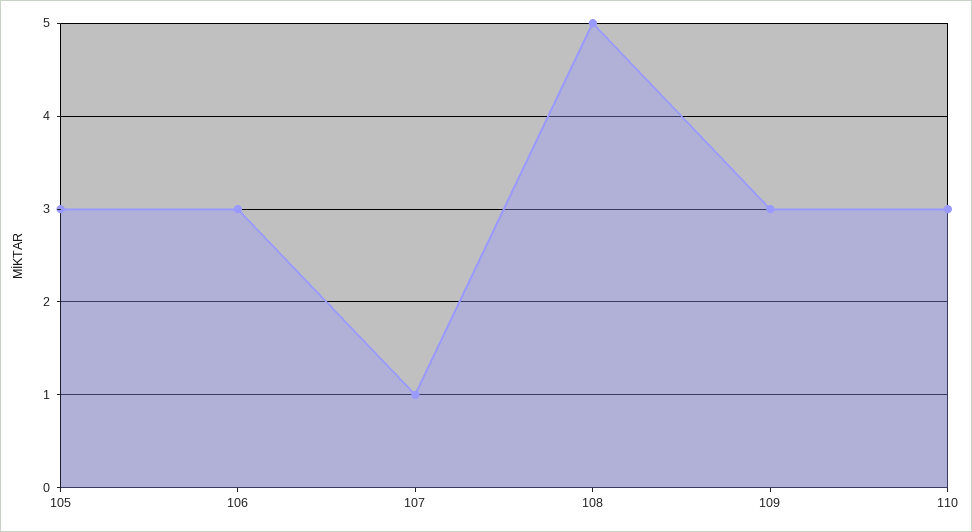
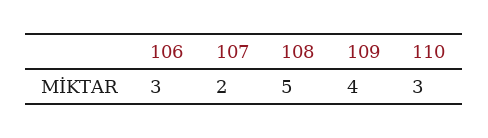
  {
-   "105": 3,
    "106": 3,
-   "107": 1,
+   "107": 2,
    "108": 5,
-   "109": 3,
+   "109": 4,
    "110": 3
  }

